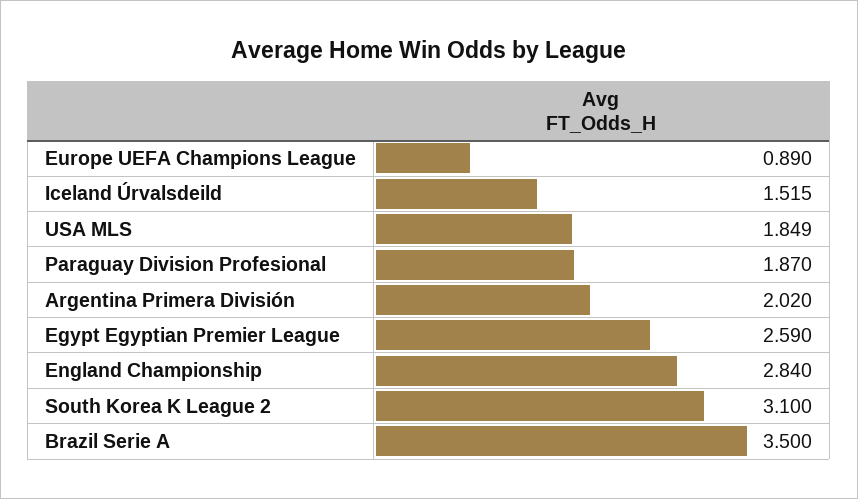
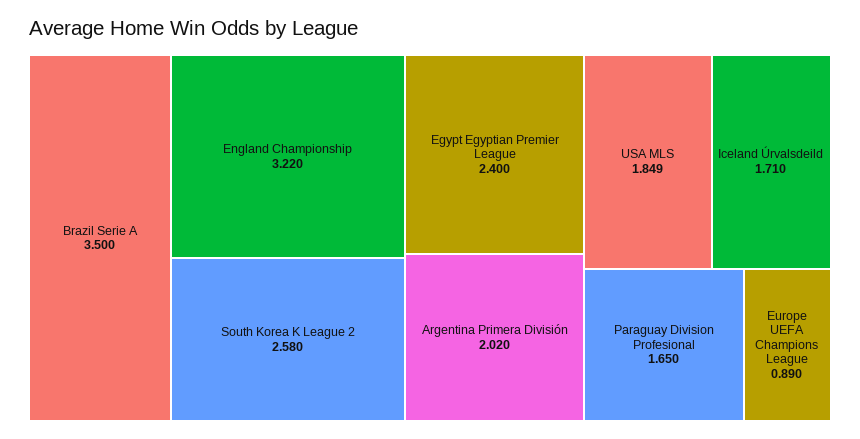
  {
    "Europe UEFA Champions League": 0.89,
-   "Iceland Úrvalsdeild": 1.515,
+   "Iceland Úrvalsdeild": 1.71,
    "USA MLS": 1.849,
-   "Paraguay Division Profesional": 1.87,
+   "Paraguay Division Profesional": 1.65,
    "Argentina Primera División": 2.02,
-   "Egypt Egyptian Premier League": 2.59,
+   "Egypt Egyptian Premier League": 2.4,
-   "England Championship": 2.84,
+   "England Championship": 3.22,
-   "South Korea K League 2": 3.1,
+   "South Korea K League 2": 2.58,
    "Brazil Serie A": 3.5
  }

